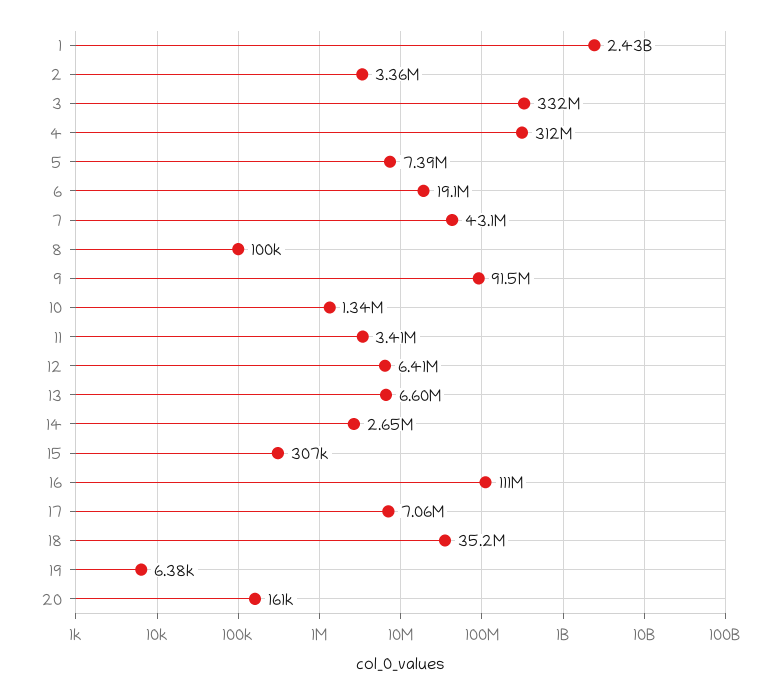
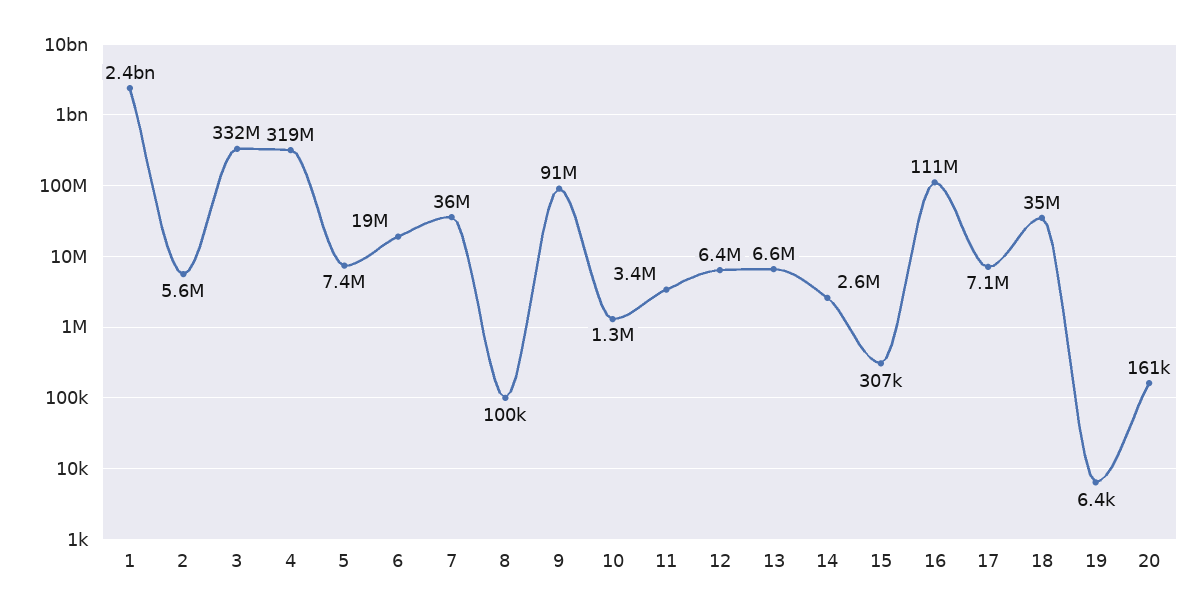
  {
    "1": 2430000000,
-   "2": 3360000,
+   "2": 5600000,
    "3": 332000000,
-   "4": 312000000,
+   "4": 319000000,
    "5": 7390000,
    "6": 19100000,
-   "7": 43100000,
+   "7": 36000000,
    "8": 100000,
    "9": 91500000,
    "10": 1340000,
    "11": 3410000,
    "12": 6410000,
    "13": 6600000,
    "14": 2650000,
    "15": 307000,
    "16": 111000000,
    "17": 7060000,
    "18": 35200000,
    "19": 6380,
    "20": 161000
  }

